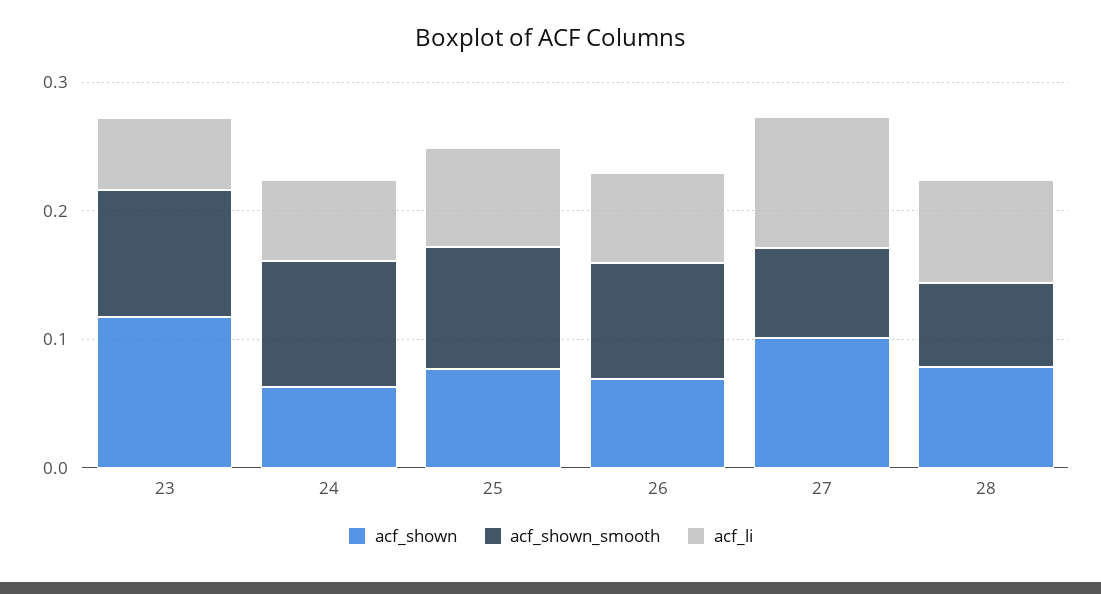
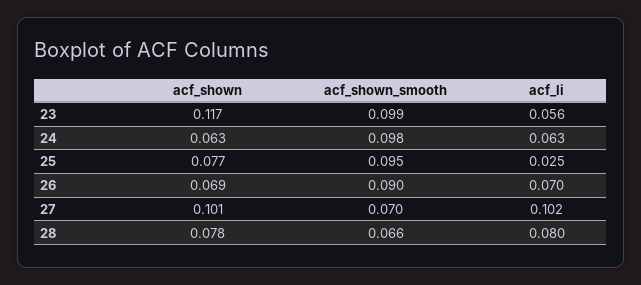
  {
    "acf_shown": {
      "23": 0.117,
      "24": 0.063,
      "25": 0.077,
      "26": 0.069,
      "27": 0.101,
      "28": 0.078
    },
    "acf_shown_smooth": {
      "23": 0.099,
      "24": 0.098,
      "25": 0.095,
      "26": 0.09,
      "27": 0.07,
      "28": 0.066
    },
    "acf_li": {
      "23": 0.056,
      "24": 0.063,
-     "25": 0.08,
+     "25": 0.025,
      "26": 0.07,
      "27": 0.102,
      "28": 0.08
    }
  }

